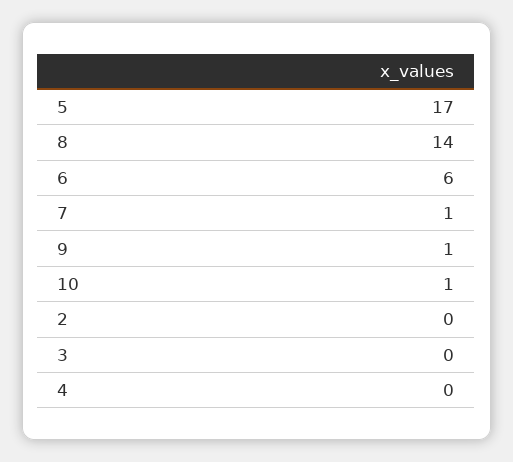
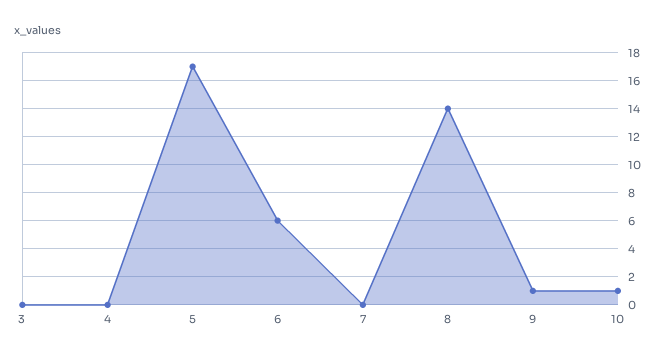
  {
    "5": 17,
    "8": 14,
    "6": 6,
-   "7": 1,
+   "7": 0,
    "9": 1,
    "10": 1,
-   "2": 0,
    "3": 0,
    "4": 0
  }

